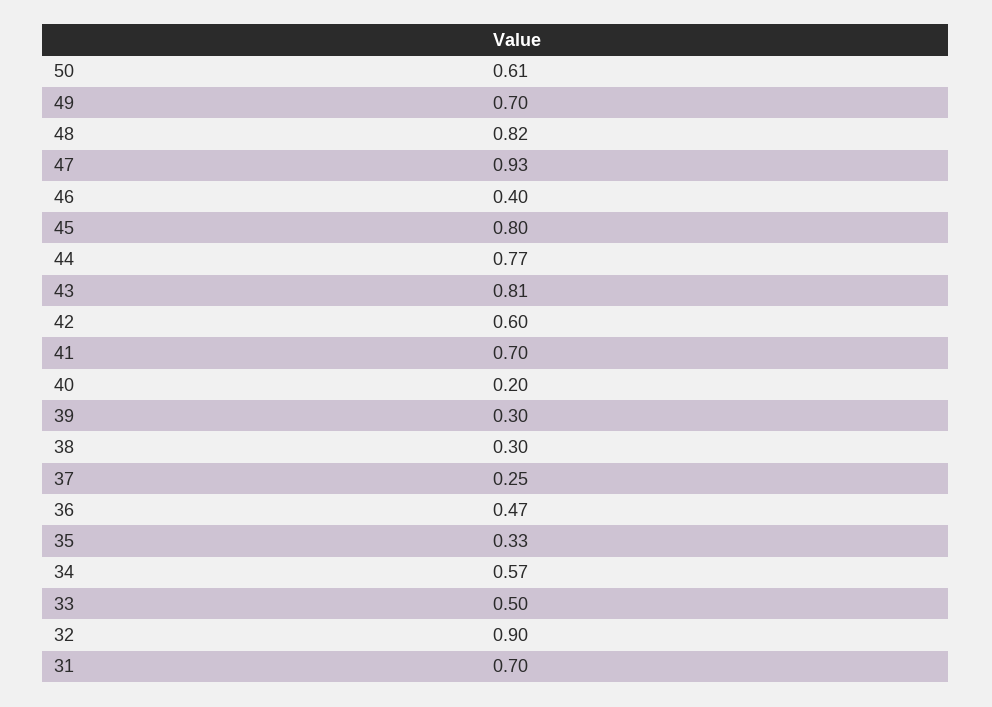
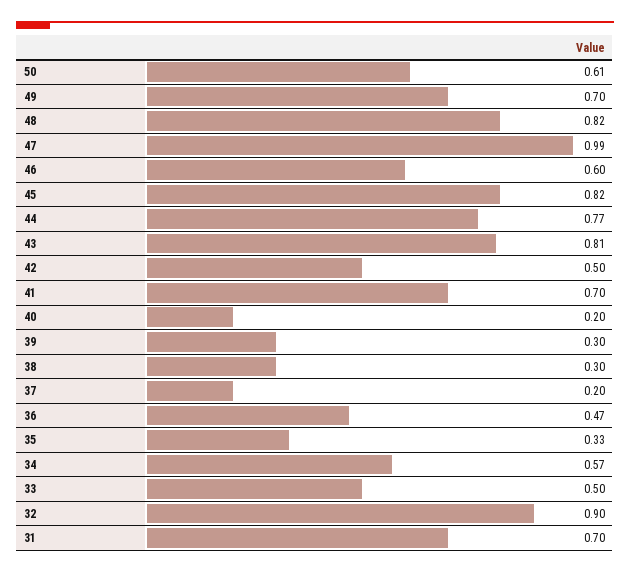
  {
    "50": 0.61,
    "49": 0.7,
    "48": 0.82,
-   "47": 0.93,
+   "47": 0.99,
-   "46": 0.4,
+   "46": 0.6,
-   "45": 0.8,
+   "45": 0.82,
    "44": 0.77,
    "43": 0.81,
-   "42": 0.6,
+   "42": 0.5,
    "41": 0.7,
    "40": 0.2,
    "39": 0.3,
    "38": 0.3,
-   "37": 0.25,
+   "37": 0.2,
    "36": 0.47,
    "35": 0.33,
    "34": 0.57,
    "33": 0.5,
    "32": 0.9,
    "31": 0.7
  }

